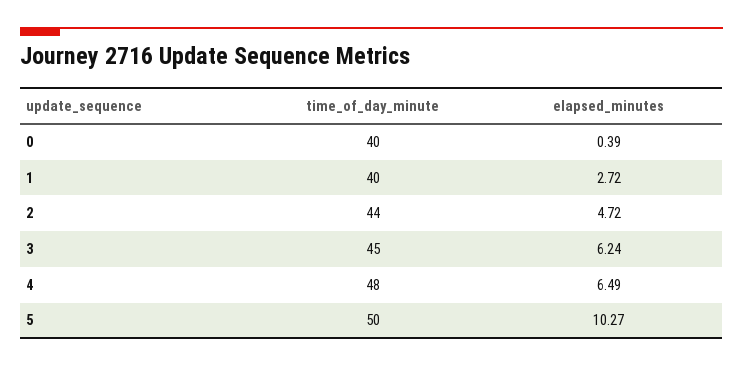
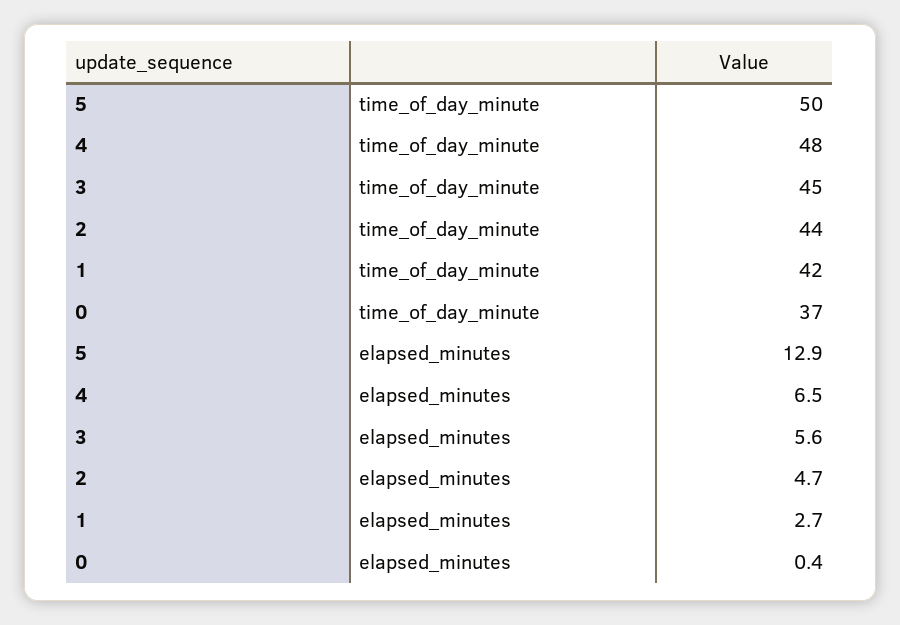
  {
    "time_of_day_minute": {
-     "0": 40,
+     "0": 37,
-     "1": 40,
+     "1": 42,
      "2": 44,
      "3": 45,
      "4": 48,
      "5": 50
    },
    "elapsed_minutes": {
      "0": 0.39,
      "1": 2.72,
      "2": 4.72,
-     "3": 6.24,
+     "3": 5.6,
      "4": 6.49,
-     "5": 10.27
+     "5": 12.9
    }
  }

